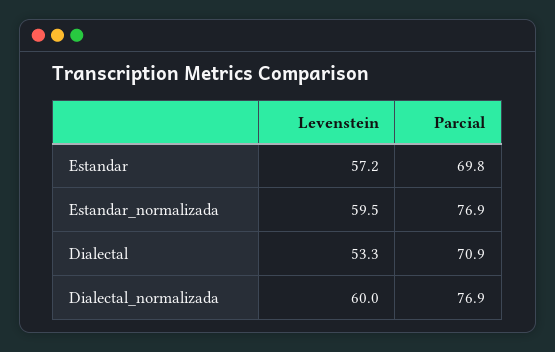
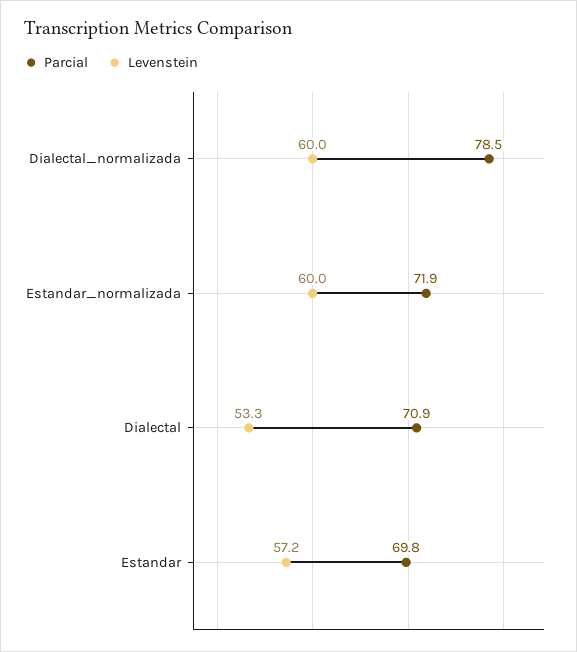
  {
    "Levenstein": {
      "Estandar": 57.2,
-     "Estandar_normalizada": 59.5,
+     "Estandar_normalizada": 60,
      "Dialectal": 53.3,
      "Dialectal_normalizada": 60
    },
    "Parcial": {
      "Estandar": 69.8,
-     "Estandar_normalizada": 76.9,
+     "Estandar_normalizada": 71.9,
      "Dialectal": 70.9,
-     "Dialectal_normalizada": 76.9
+     "Dialectal_normalizada": 78.5
    }
  }

